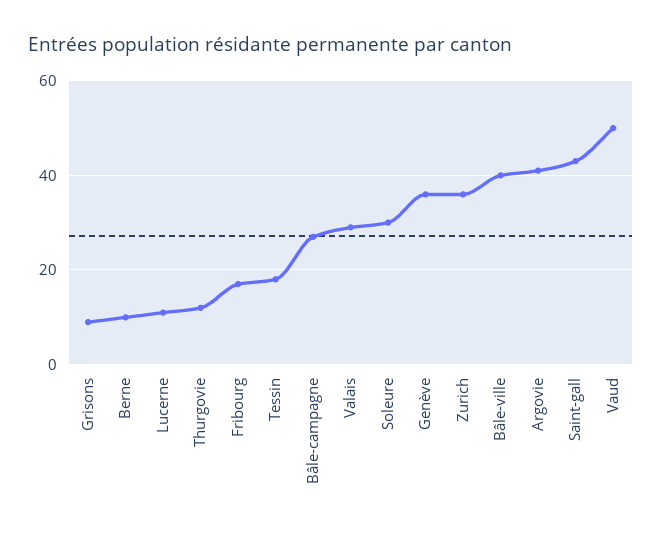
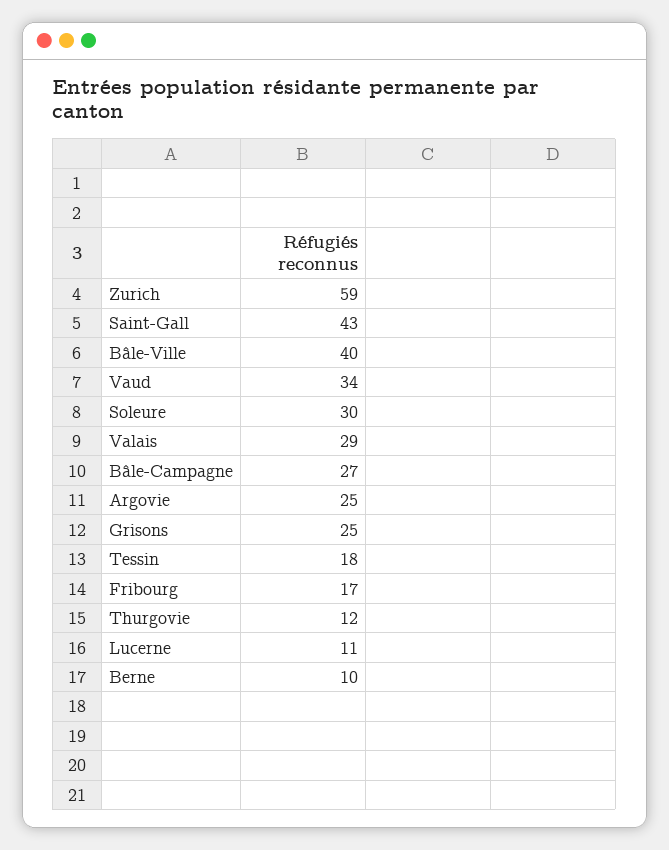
  {
-   "Grisons": 10,
+   "Grisons": 25,
    "Berne": 10,
    "Lucerne": 11,
    "Thurgovie": 12,
    "Fribourg": 17,
    "Tessin": 18,
    "Bâle-campagne": 27,
    "Valais": 29,
    "Soleure": 30,
-   "Genève": 35,
-   "Zurich": 35,
+   "Zurich": 59,
    "Bâle-ville": 40,
-   "Argovie": 40,
+   "Argovie": 25,
    "Saint-gall": 43,
-   "Vaud": 50
+   "Vaud": 34
  }

